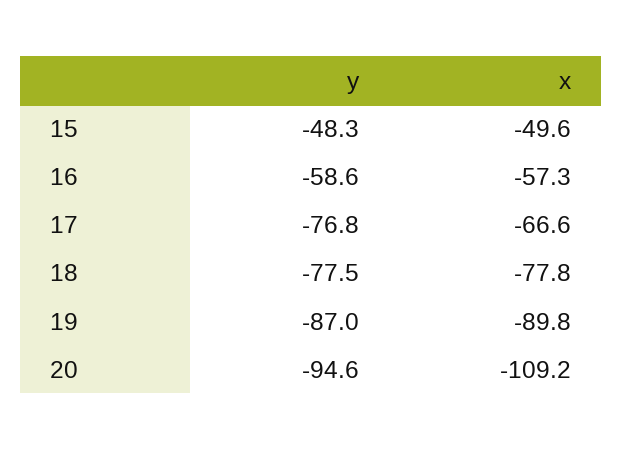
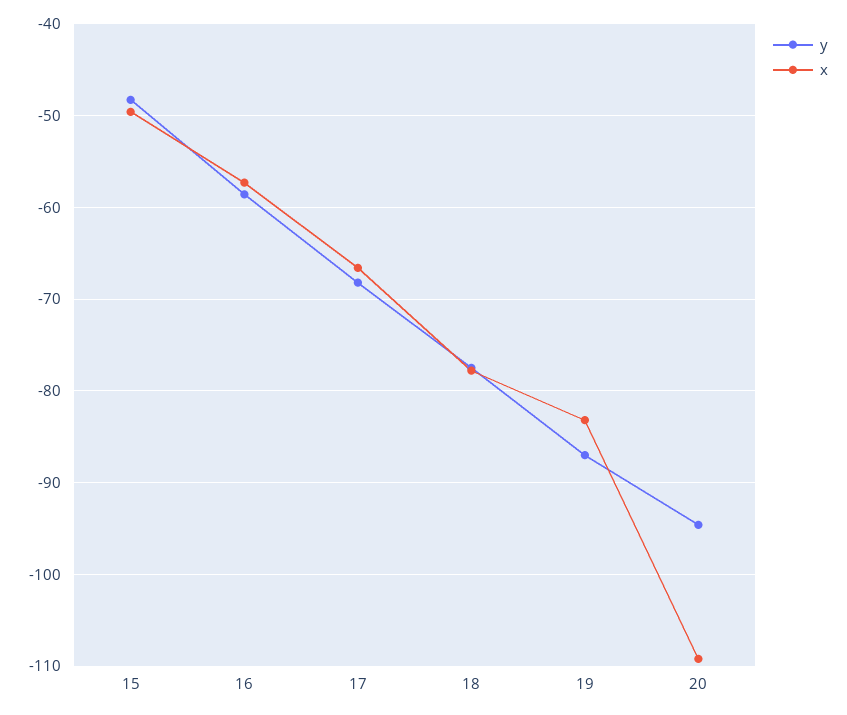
  {
    "y": {
      "15": -48.3,
      "16": -58.6,
-     "17": -76.8,
+     "17": -68,
      "18": -77.5,
      "19": -87,
      "20": -94.6
    },
    "x": {
      "15": -49.6,
      "16": -57.3,
      "17": -66.6,
      "18": -77.8,
-     "19": -89.8,
+     "19": -83,
      "20": -109.2
    }
  }

